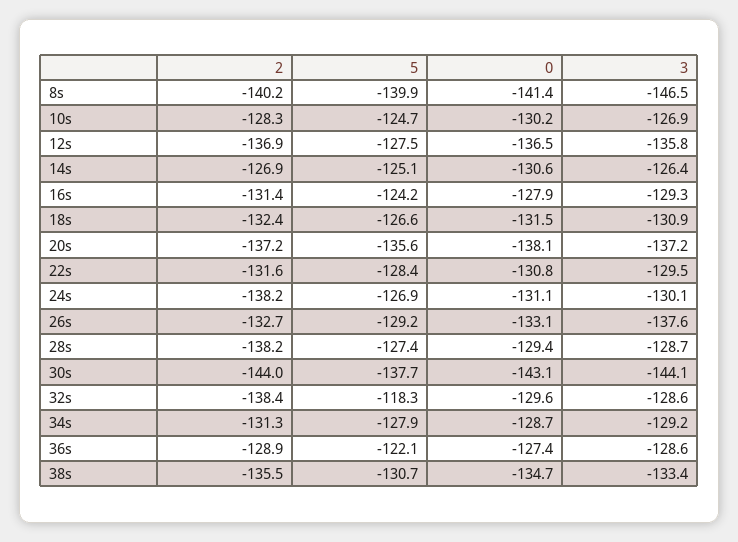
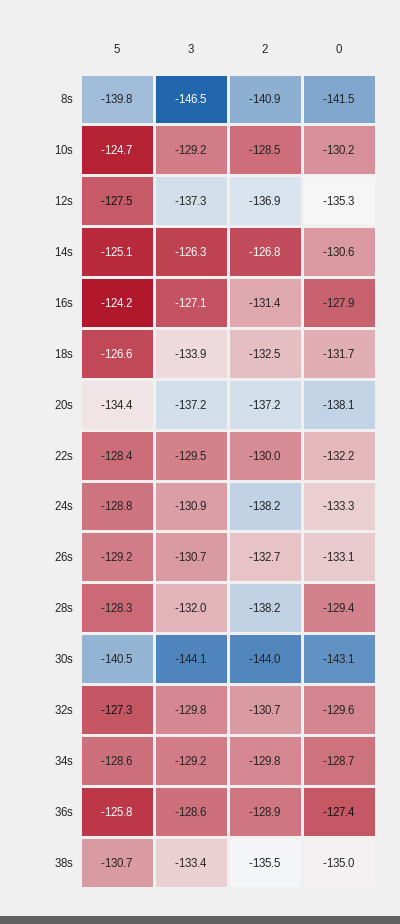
  {
    "2": {
-     "8s": -140.2,
+     "8s": -140.9,
-     "10s": -128.3,
+     "10s": -128.5,
      "12s": -136.9,
-     "14s": -126.9,
+     "14s": -126.8,
      "16s": -131.4,
-     "18s": -132.4,
+     "18s": -132.5,
      "20s": -137.2,
-     "22s": -131.6,
+     "22s": -130,
      "24s": -138.2,
      "26s": -132.7,
      "28s": -138.2,
      "30s": -144,
-     "32s": -138.4,
+     "32s": -130.7,
-     "34s": -131.3,
+     "34s": -129.8,
      "36s": -128.9,
      "38s": -135.5
    },
    "5": {
-     "8s": -139.9,
+     "8s": -139.8,
      "10s": -124.7,
      "12s": -127.5,
      "14s": -125.1,
      "16s": -124.2,
      "18s": -126.6,
-     "20s": -135.6,
+     "20s": -134.4,
      "22s": -128.4,
-     "24s": -126.9,
+     "24s": -128.8,
      "26s": -129.2,
-     "28s": -127.4,
+     "28s": -128.3,
-     "30s": -137.7,
+     "30s": -140.5,
-     "32s": -118.3,
+     "32s": -127.3,
-     "34s": -127.9,
+     "34s": -128.6,
-     "36s": -122.1,
+     "36s": -125.8,
      "38s": -130.7
    },
    "0": {
-     "8s": -141.4,
+     "8s": -141.5,
      "10s": -130.2,
-     "12s": -136.5,
+     "12s": -135.3,
      "14s": -130.6,
      "16s": -127.9,
-     "18s": -131.5,
+     "18s": -131.7,
      "20s": -138.1,
-     "22s": -130.8,
+     "22s": -132.2,
-     "24s": -131.1,
+     "24s": -133.3,
      "26s": -133.1,
      "28s": -129.4,
      "30s": -143.1,
      "32s": -129.6,
      "34s": -128.7,
      "36s": -127.4,
-     "38s": -134.7
+     "38s": -135
    },
    "3": {
      "8s": -146.5,
-     "10s": -126.9,
+     "10s": -129.2,
-     "12s": -135.8,
+     "12s": -137.3,
-     "14s": -126.4,
+     "14s": -126.3,
-     "16s": -129.3,
+     "16s": -127.1,
-     "18s": -130.9,
+     "18s": -133.9,
      "20s": -137.2,
      "22s": -129.5,
-     "24s": -130.1,
+     "24s": -130.9,
-     "26s": -137.6,
+     "26s": -130.7,
-     "28s": -128.7,
+     "28s": -132,
      "30s": -144.1,
-     "32s": -128.6,
+     "32s": -129.8,
      "34s": -129.2,
      "36s": -128.6,
      "38s": -133.4
    }
  }

